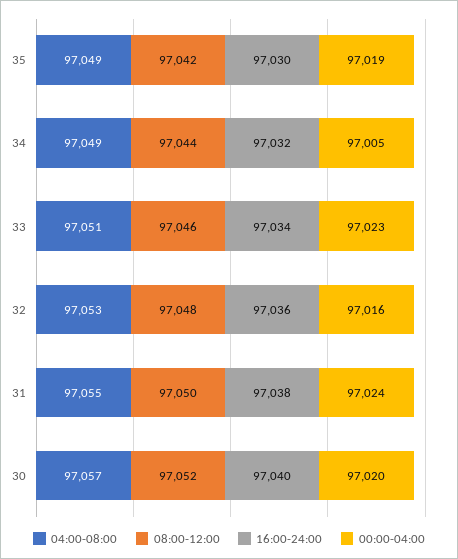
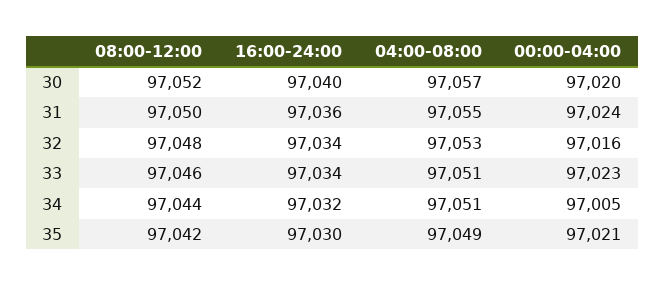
  {
    "04:00-08:00": {
      "35": 97049,
-     "34": 97049,
+     "34": 97051,
      "33": 97051,
      "32": 97053,
      "31": 97055,
      "30": 97057
    },
    "08:00-12:00": {
      "35": 97042,
      "34": 97044,
      "33": 97046,
      "32": 97048,
      "31": 97050,
      "30": 97052
    },
    "16:00-24:00": {
      "35": 97030,
      "34": 97032,
      "33": 97034,
-     "32": 97036,
+     "32": 97034,
-     "31": 97038,
+     "31": 97036,
      "30": 97040
    },
    "00:00-04:00": {
-     "35": 97019,
+     "35": 97021,
      "34": 97005,
      "33": 97023,
      "32": 97016,
      "31": 97024,
      "30": 97020
    }
  }

